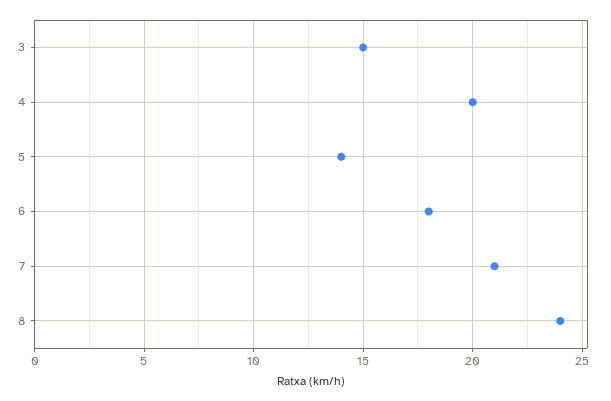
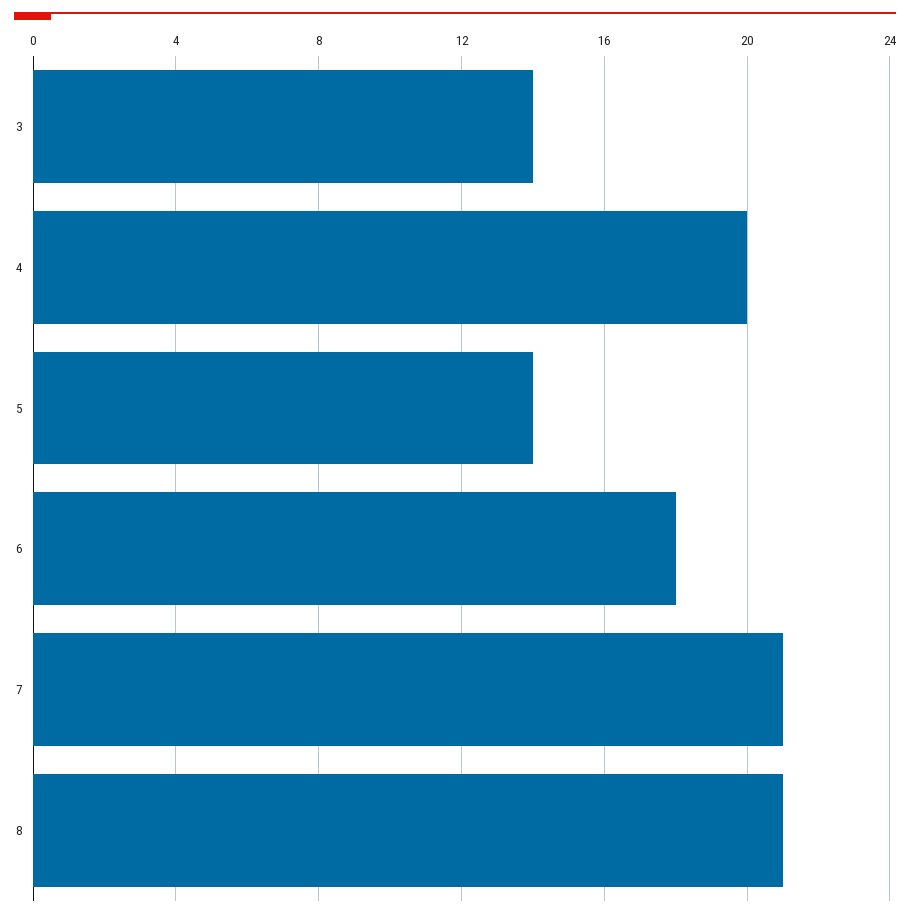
  {
-   "3": 15,
+   "3": 14,
    "4": 20,
    "5": 14,
    "6": 18,
    "7": 21,
-   "8": 24
+   "8": 21
  }

